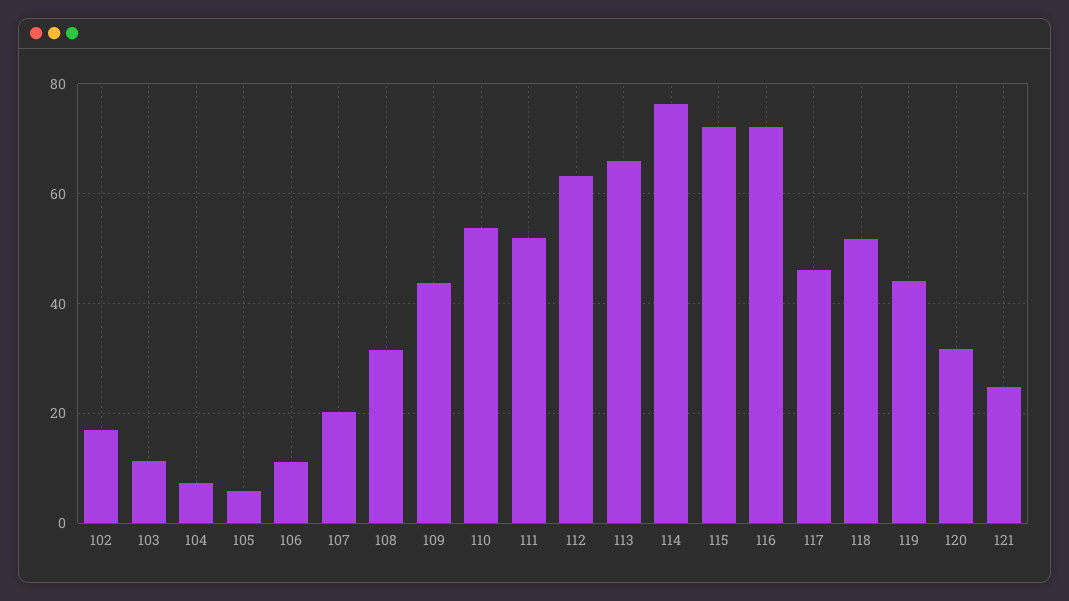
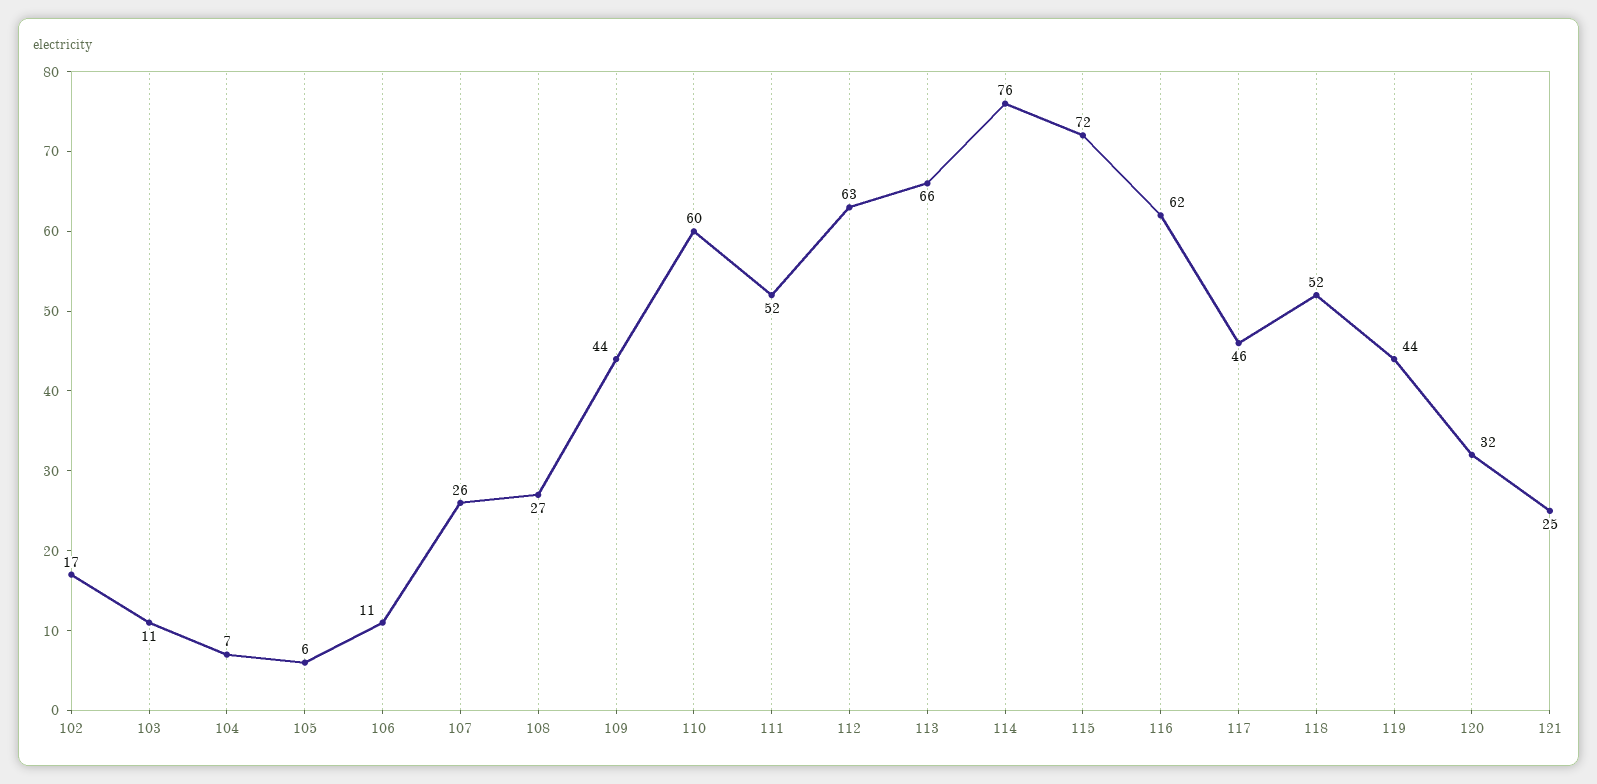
  {
    "102": 17,
    "103": 11,
    "104": 7,
    "105": 6,
    "106": 11,
-   "107": 20,
+   "107": 26,
-   "108": 32,
+   "108": 27,
    "109": 44,
-   "110": 54,
+   "110": 60,
    "111": 52,
    "112": 63,
    "113": 66,
    "114": 76,
    "115": 72,
-   "116": 72,
+   "116": 62,
    "117": 46,
    "118": 52,
    "119": 44,
    "120": 32,
    "121": 25
  }

